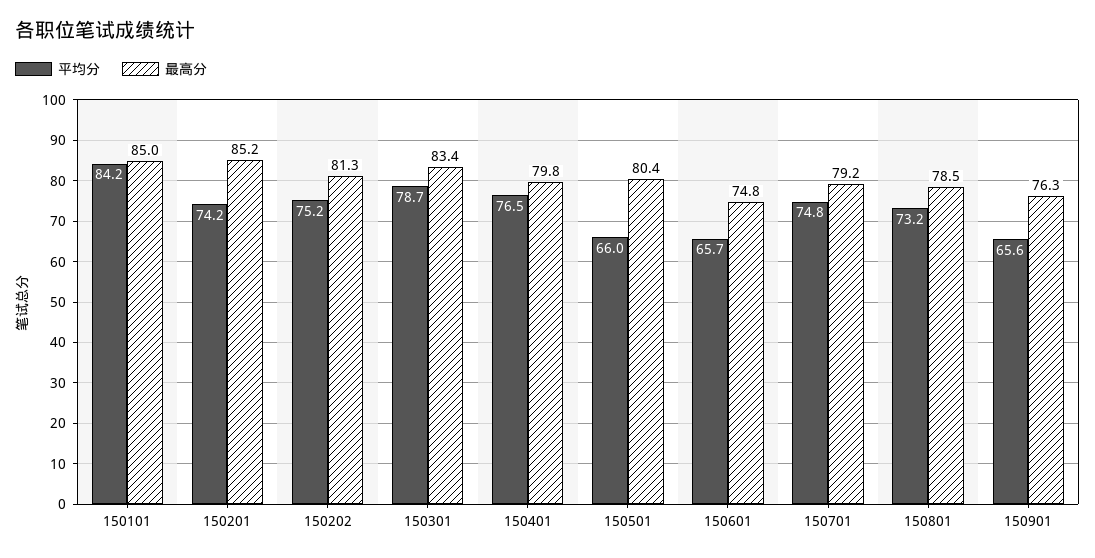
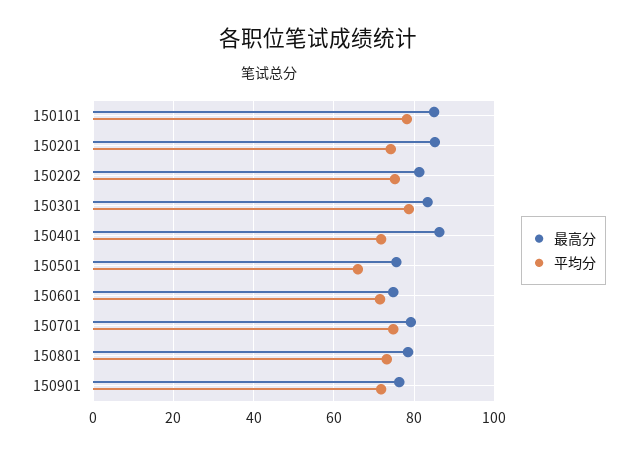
  {
    "平均分": {
-     "150101": 84.2,
+     "150101": 78,
      "150201": 74.2,
      "150202": 75.2,
      "150301": 78.7,
-     "150401": 76.5,
+     "150401": 72,
      "150501": 66,
-     "150601": 65.7,
+     "150601": 72,
      "150701": 74.8,
      "150801": 73.2,
-     "150901": 65.6
+     "150901": 72
    },
    "最高分": {
      "150101": 85,
      "150201": 85.2,
      "150202": 81.3,
      "150301": 83.4,
-     "150401": 79.8,
+     "150401": 86,
-     "150501": 80.4,
+     "150501": 76,
      "150601": 74.8,
      "150701": 79.2,
      "150801": 78.5,
      "150901": 76.3
    }
  }

